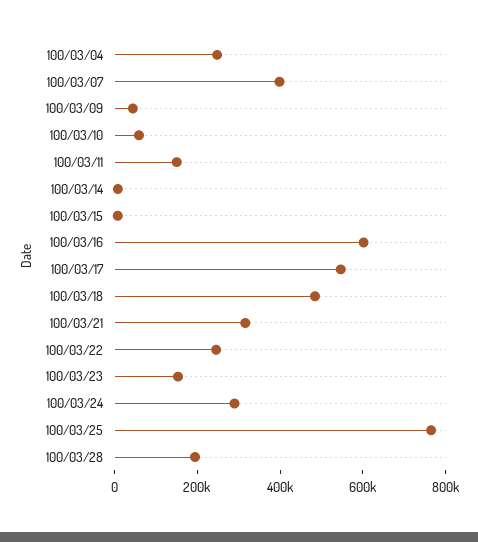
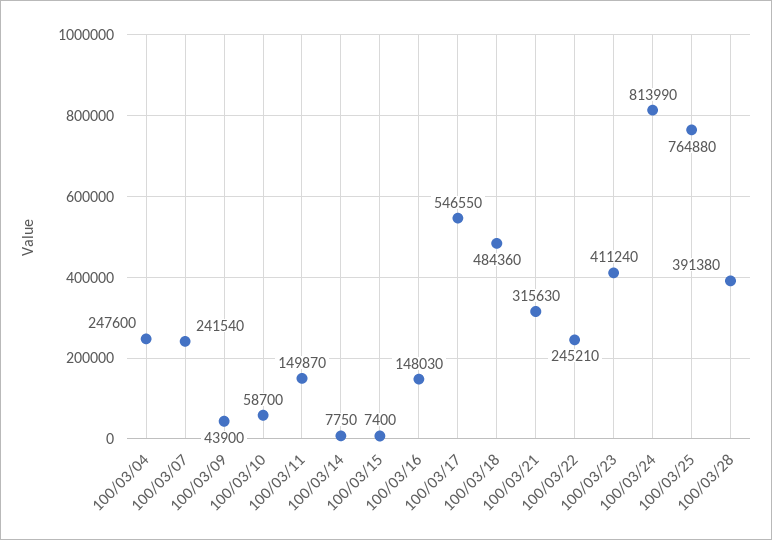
  {
    "100/03/04": 247600,
-   "100/03/07": 400000,
+   "100/03/07": 241540,
    "100/03/09": 43900,
    "100/03/10": 58700,
    "100/03/11": 149870,
    "100/03/14": 7750,
    "100/03/15": 7400,
-   "100/03/16": 600000,
+   "100/03/16": 148030,
    "100/03/17": 546550,
    "100/03/18": 484360,
    "100/03/21": 315630,
    "100/03/22": 245210,
-   "100/03/23": 150000,
+   "100/03/23": 411240,
-   "100/03/24": 300000,
+   "100/03/24": 813990,
    "100/03/25": 764880,
-   "100/03/28": 200000
+   "100/03/28": 391380
  }

